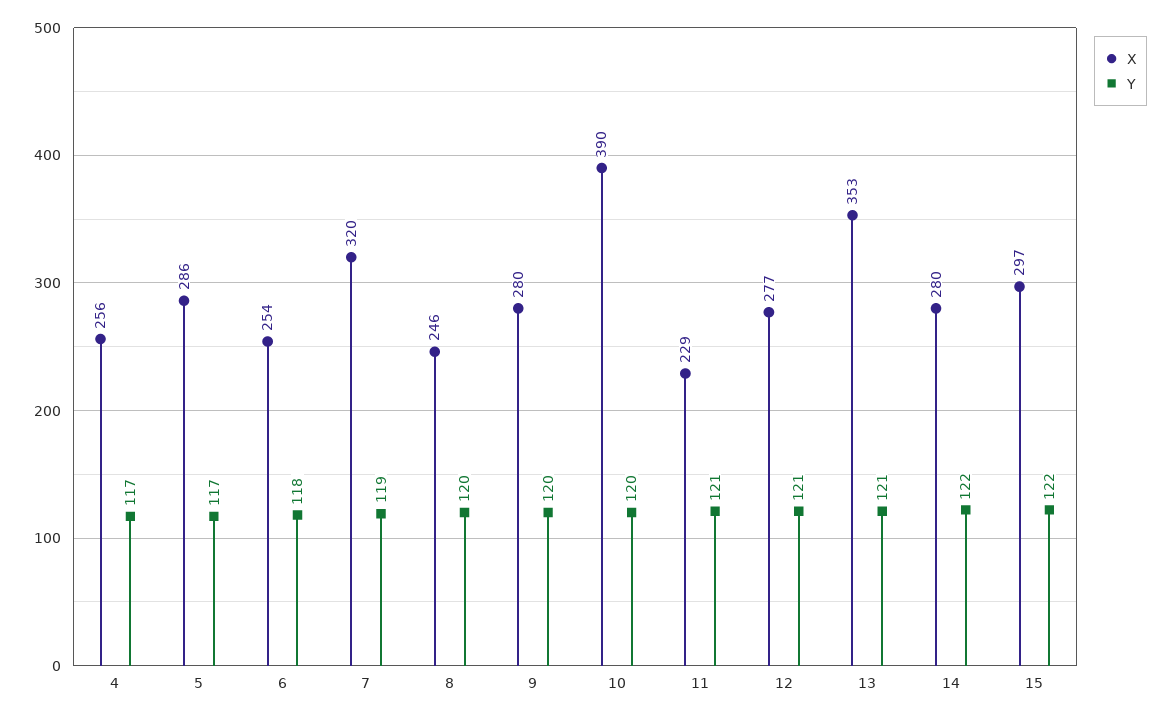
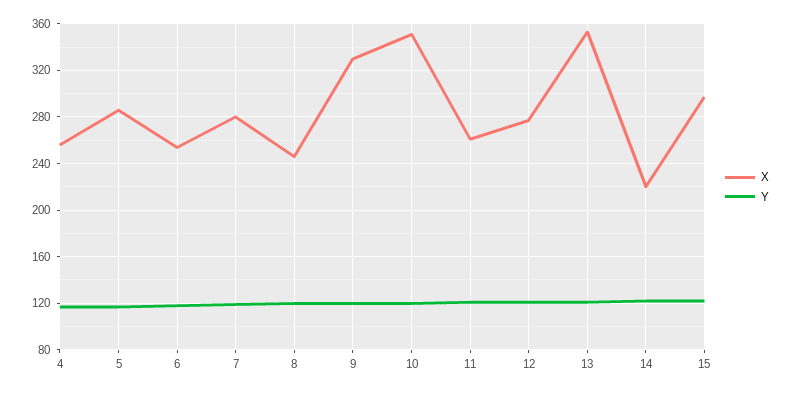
  {
    "X": {
      "4": 256,
      "5": 286,
      "6": 254,
-     "7": 320,
+     "7": 280,
      "8": 246,
-     "9": 280,
+     "9": 330,
-     "10": 390,
+     "10": 350,
-     "11": 229,
+     "11": 260,
      "12": 277,
      "13": 353,
-     "14": 280,
+     "14": 220,
      "15": 297
    },
    "Y": {
      "4": 117,
      "5": 117,
      "6": 118,
      "7": 119,
      "8": 120,
      "9": 120,
      "10": 120,
      "11": 121,
      "12": 121,
      "13": 121,
      "14": 122,
      "15": 122
    }
  }

